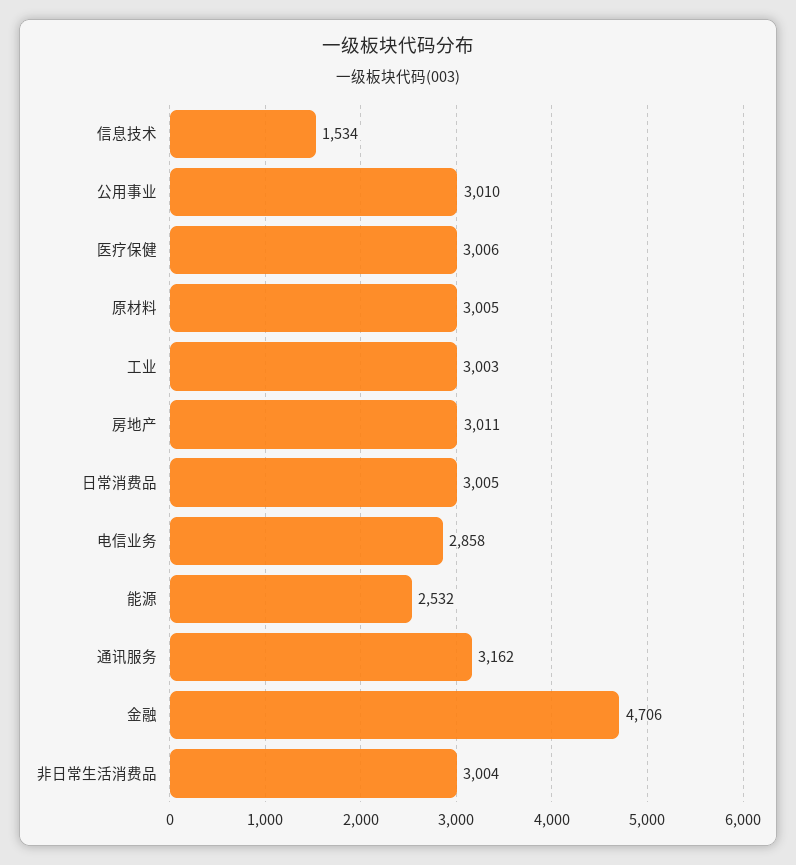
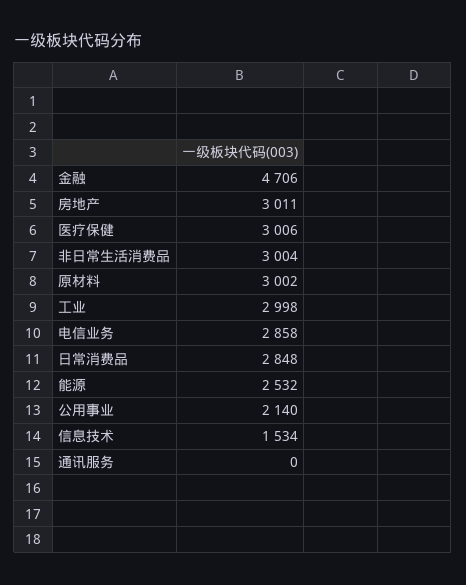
  {
    "信息技术": 1534,
-   "公用事业": 3010,
+   "公用事业": 2140,
    "医疗保健": 3006,
-   "原材料": 3005,
+   "原材料": 3002,
-   "工业": 3003,
+   "工业": 2998,
    "房地产": 3011,
-   "日常消费品": 3005,
+   "日常消费品": 2848,
    "电信业务": 2858,
    "能源": 2532,
-   "通讯服务": 3162,
+   "通讯服务": 0,
    "金融": 4706,
    "非日常生活消费品": 3004
  }

